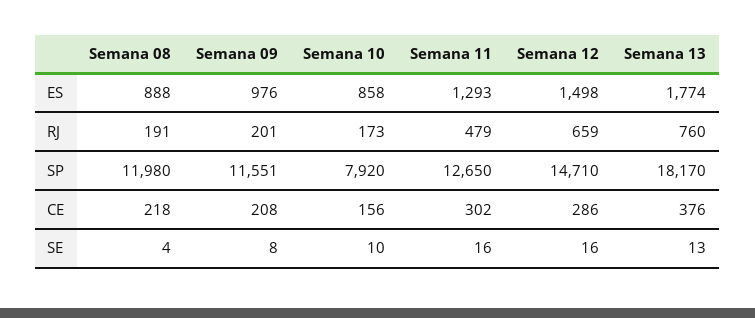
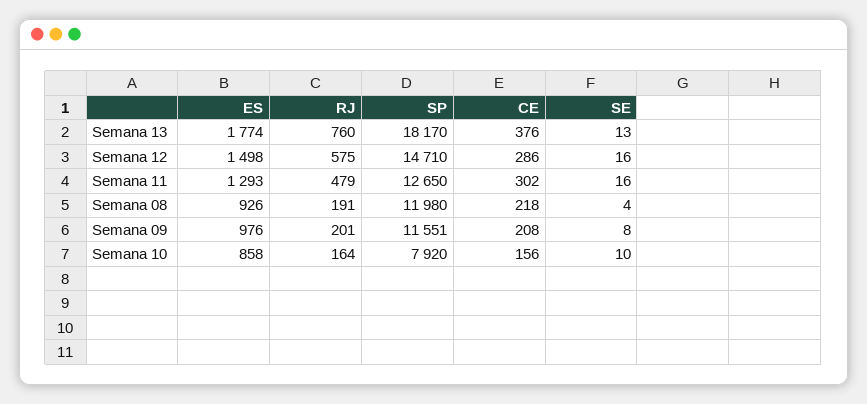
  {
    "Semana 08": {
-     "ES": 888,
+     "ES": 926,
      "RJ": 191,
      "SP": 11980,
      "CE": 218,
      "SE": 4
    },
    "Semana 09": {
      "ES": 976,
      "RJ": 201,
      "SP": 11551,
      "CE": 208,
      "SE": 8
    },
    "Semana 10": {
      "ES": 858,
-     "RJ": 173,
+     "RJ": 164,
      "SP": 7920,
      "CE": 156,
      "SE": 10
    },
    "Semana 11": {
      "ES": 1293,
      "RJ": 479,
      "SP": 12650,
      "CE": 302,
      "SE": 16
    },
    "Semana 12": {
      "ES": 1498,
-     "RJ": 659,
+     "RJ": 575,
      "SP": 14710,
      "CE": 286,
      "SE": 16
    },
    "Semana 13": {
      "ES": 1774,
      "RJ": 760,
      "SP": 18170,
      "CE": 376,
      "SE": 13
    }
  }

